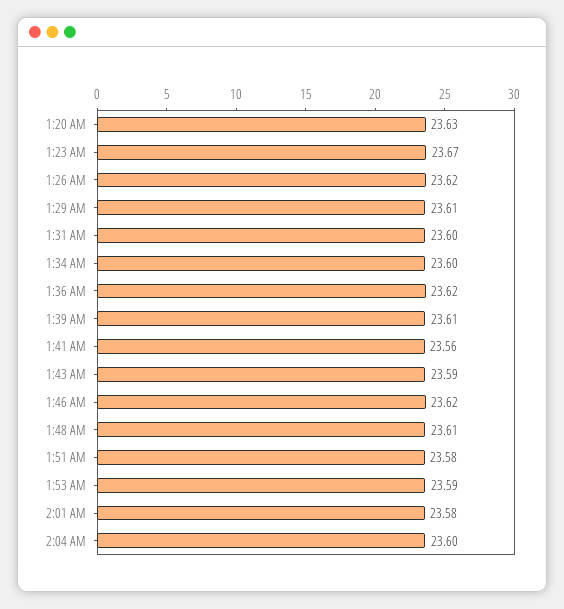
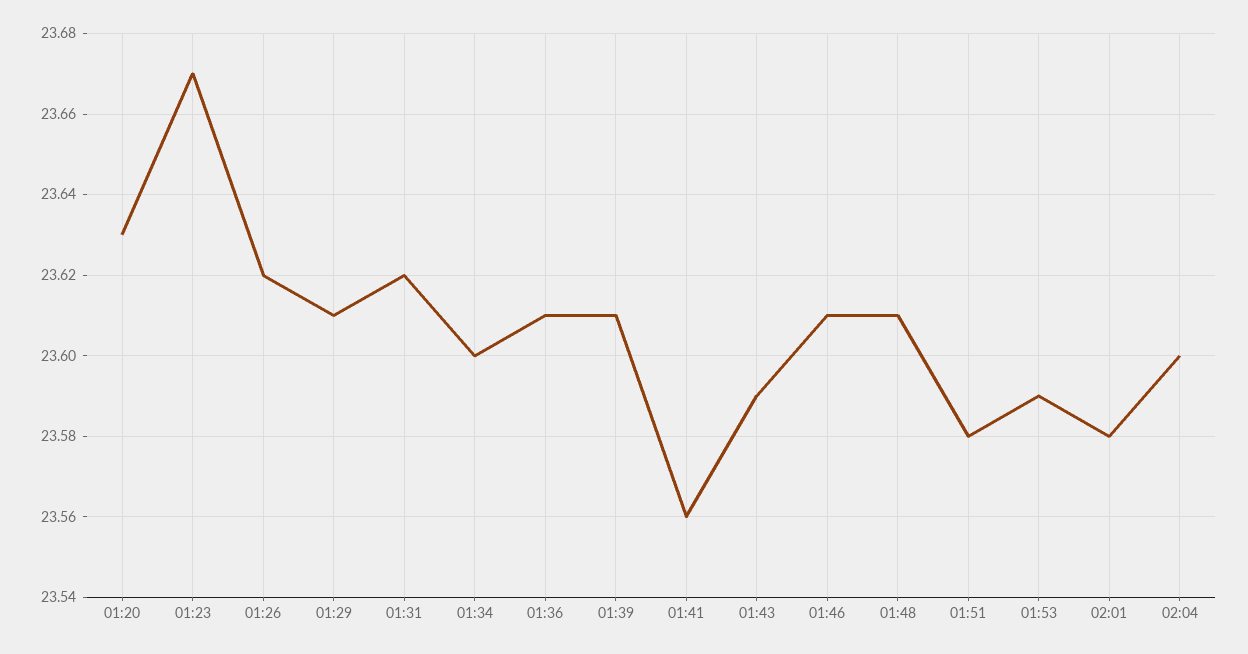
  {
    "1:20 AM": 23.63,
    "1:23 AM": 23.67,
    "1:26 AM": 23.62,
    "1:29 AM": 23.61,
-   "1:31 AM": 23.6,
+   "1:31 AM": 23.62,
    "1:34 AM": 23.6,
-   "1:36 AM": 23.62,
+   "1:36 AM": 23.61,
    "1:39 AM": 23.61,
    "1:41 AM": 23.56,
    "1:43 AM": 23.59,
-   "1:46 AM": 23.62,
+   "1:46 AM": 23.61,
    "1:48 AM": 23.61,
    "1:51 AM": 23.58,
    "1:53 AM": 23.59,
    "2:01 AM": 23.58,
    "2:04 AM": 23.6
  }

